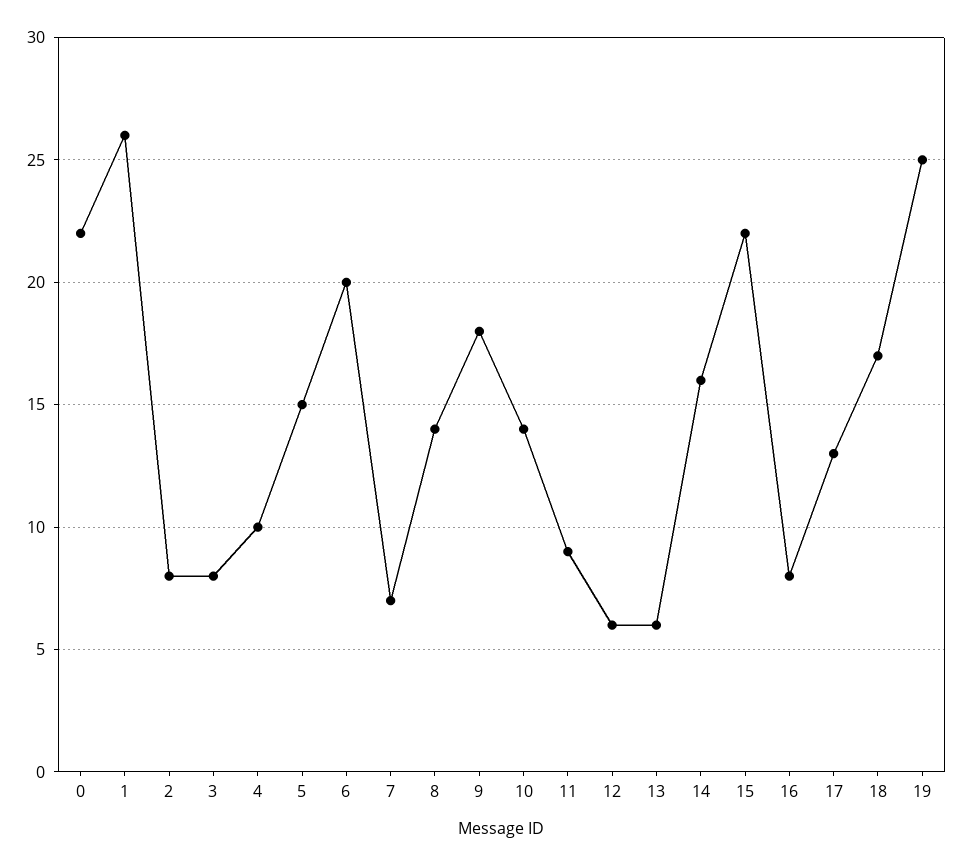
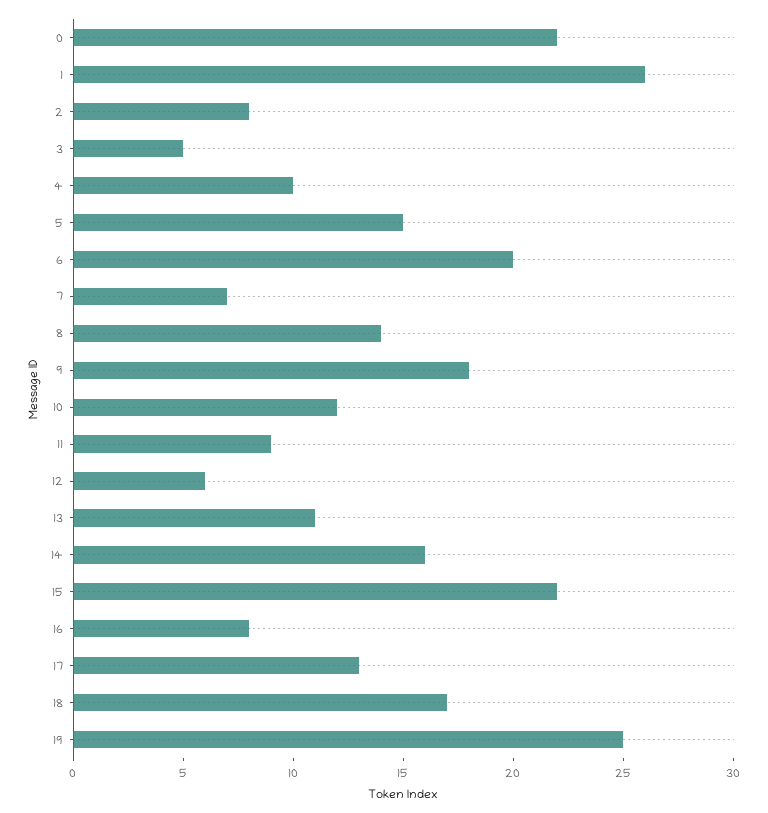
  {
    "0": 22,
    "1": 26,
    "2": 8,
-   "3": 8,
+   "3": 5,
    "4": 10,
    "5": 15,
    "6": 20,
    "7": 7,
    "8": 14,
    "9": 18,
-   "10": 14,
+   "10": 12,
    "11": 9,
    "12": 6,
-   "13": 6,
+   "13": 11,
    "14": 16,
    "15": 22,
    "16": 8,
    "17": 13,
    "18": 17,
    "19": 25
  }

